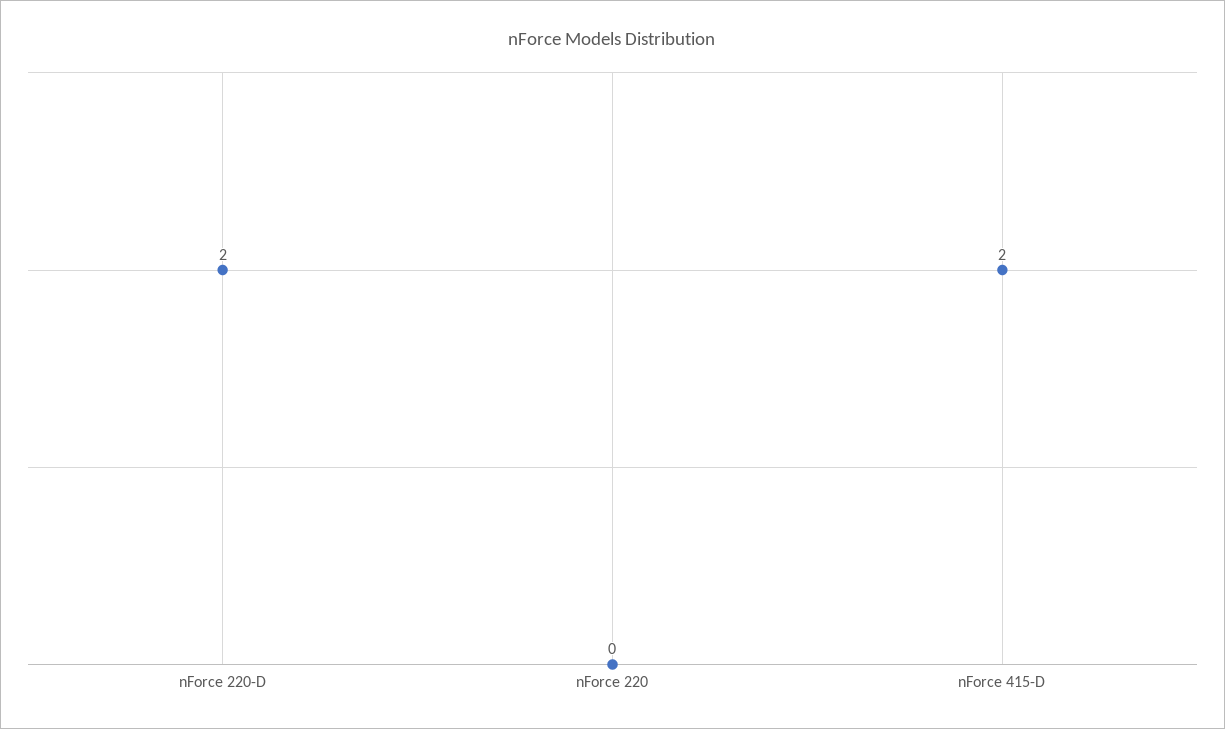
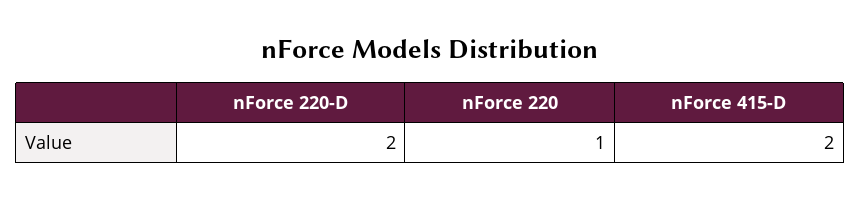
  {
    "nForce 220-D": 2,
-   "nForce 220": 0,
+   "nForce 220": 1,
    "nForce 415-D": 2
  }

